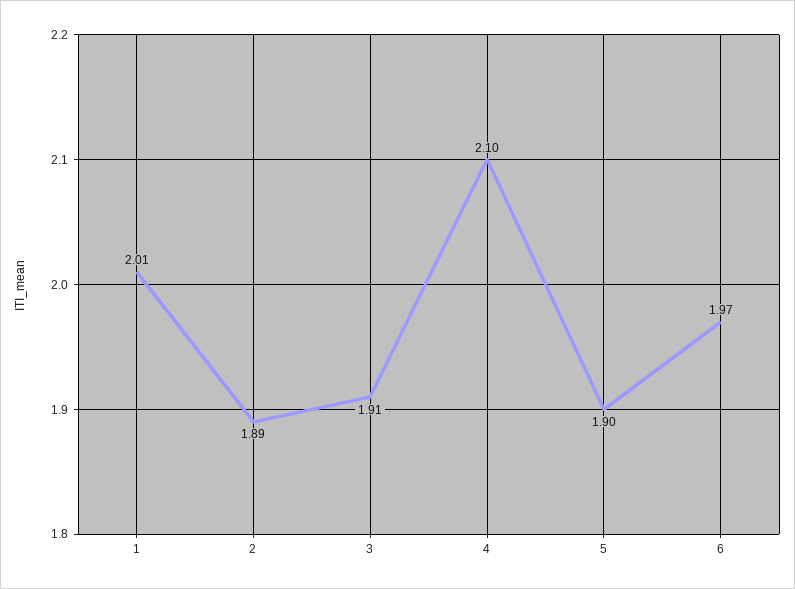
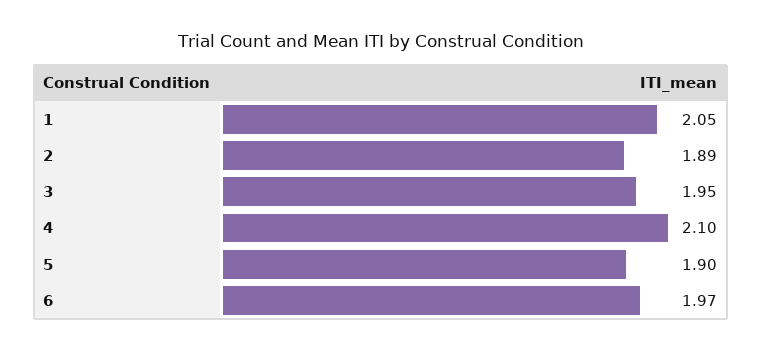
  {
-   "1": 2.01,
+   "1": 2.05,
    "2": 1.89,
-   "3": 1.91,
+   "3": 1.95,
    "4": 2.1,
    "5": 1.9,
    "6": 1.97
  }

